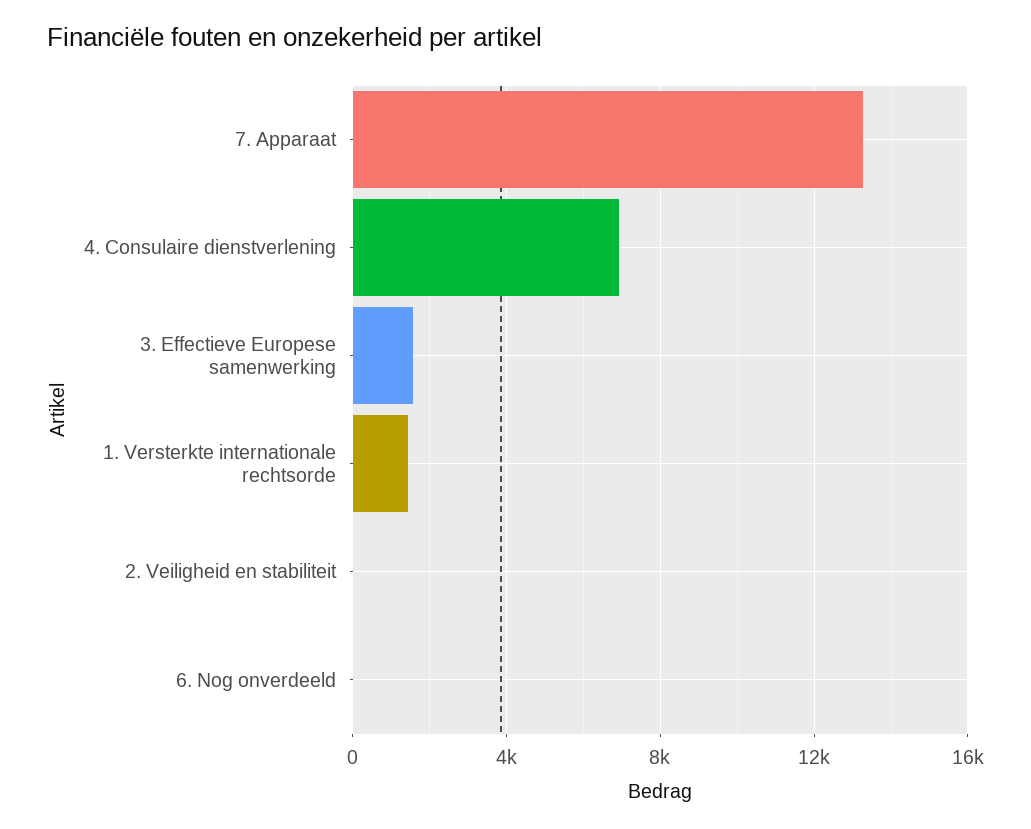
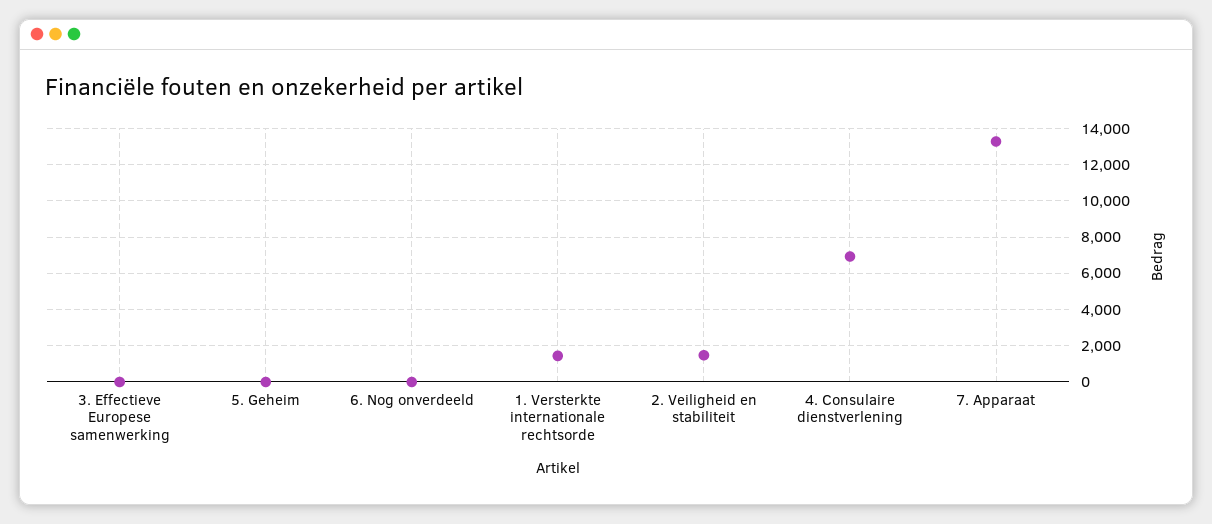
  {
    "7. Apparaat": 13500,
    "4. Consulaire dienstverlening": 7000,
-   "3. Effectieve Europese samenwerking": 1500,
+   "3. Effectieve Europese samenwerking": 0,
    "1. Versterkte internationale rechtsorde": 1500,
-   "2. Veiligheid en stabiliteit": 0,
+   "2. Veiligheid en stabiliteit": 1500,
-   "6. Nog onverdeeld": 0
+   "6. Nog onverdeeld": 0,
+   "5. Geheim": 0
  }

